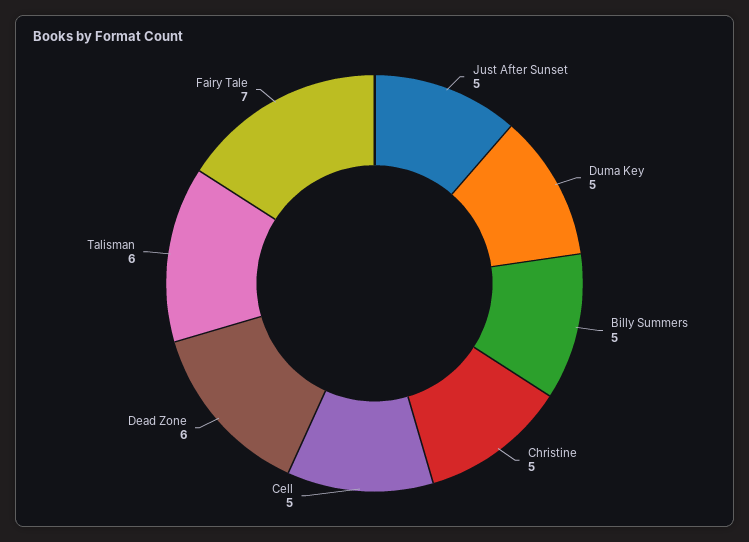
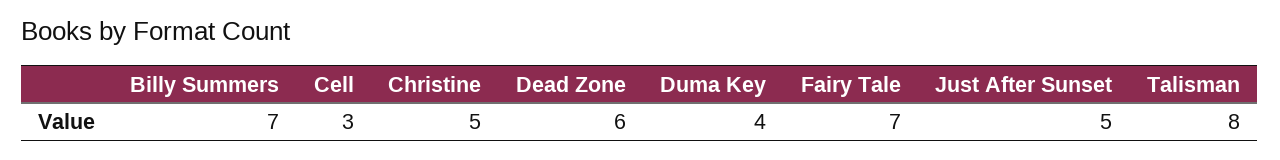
  {
    "Just After Sunset": 5,
-   "Duma Key": 5,
+   "Duma Key": 4,
-   "Billy Summers": 5,
+   "Billy Summers": 7,
    "Christine": 5,
-   "Cell": 5,
+   "Cell": 3,
    "Dead Zone": 6,
-   "Talisman": 6,
+   "Talisman": 8,
    "Fairy Tale": 7
  }

